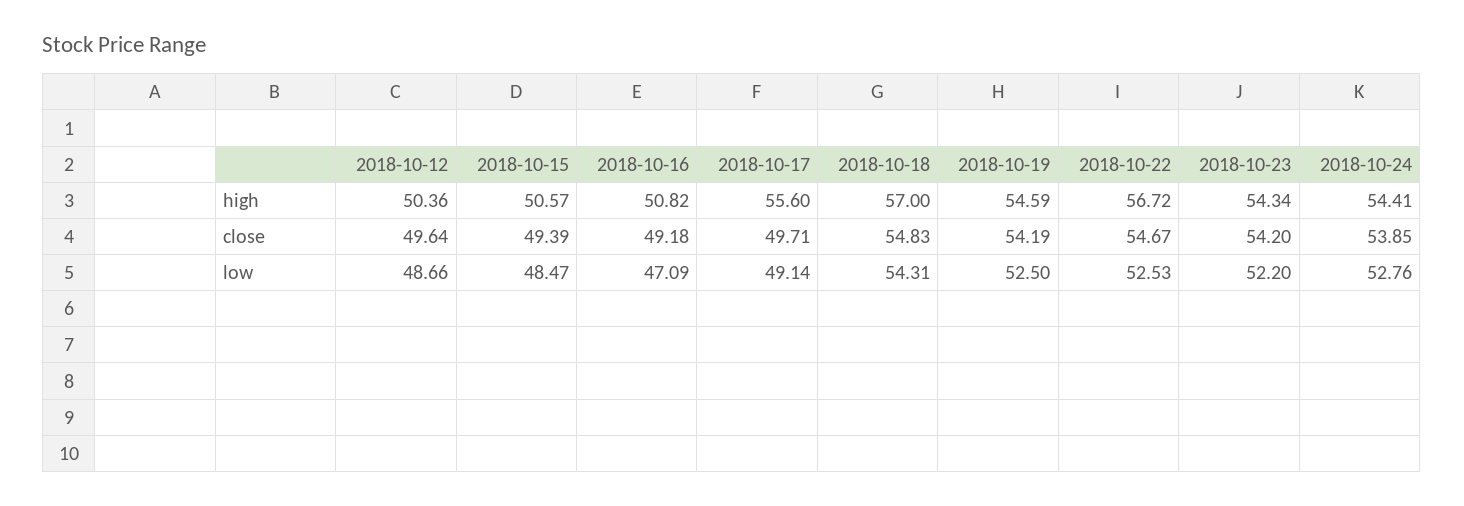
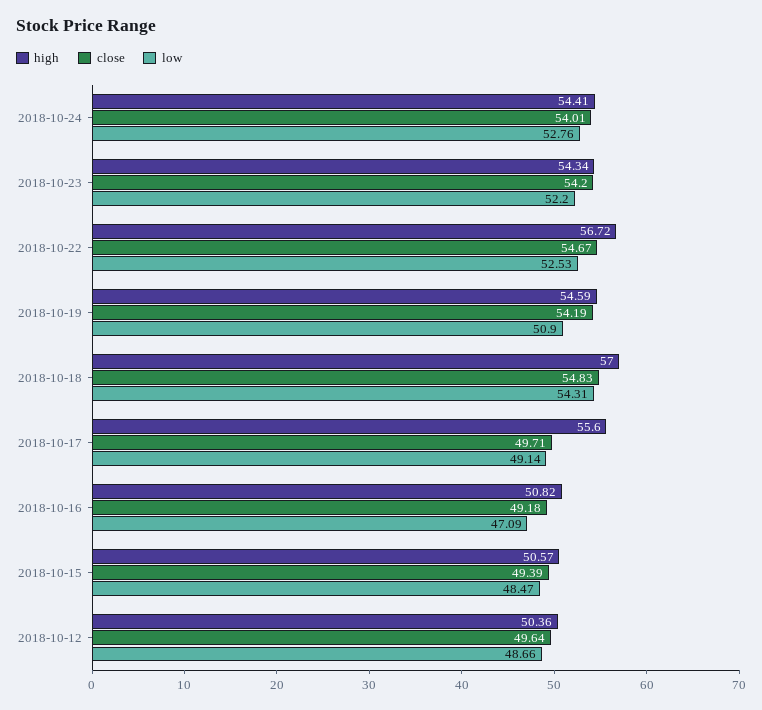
  {
    "high": {
      "2018-10-12": 50.36,
      "2018-10-15": 50.57,
      "2018-10-16": 50.82,
      "2018-10-17": 55.6,
      "2018-10-18": 57,
      "2018-10-19": 54.59,
      "2018-10-22": 56.72,
      "2018-10-23": 54.34,
      "2018-10-24": 54.41
    },
    "close": {
      "2018-10-12": 49.64,
      "2018-10-15": 49.39,
      "2018-10-16": 49.18,
      "2018-10-17": 49.71,
      "2018-10-18": 54.83,
      "2018-10-19": 54.19,
      "2018-10-22": 54.67,
      "2018-10-23": 54.2,
-     "2018-10-24": 53.85
+     "2018-10-24": 54.01
    },
    "low": {
      "2018-10-12": 48.66,
      "2018-10-15": 48.47,
      "2018-10-16": 47.09,
      "2018-10-17": 49.14,
      "2018-10-18": 54.31,
-     "2018-10-19": 52.5,
+     "2018-10-19": 50.9,
      "2018-10-22": 52.53,
      "2018-10-23": 52.2,
      "2018-10-24": 52.76
    }
  }

